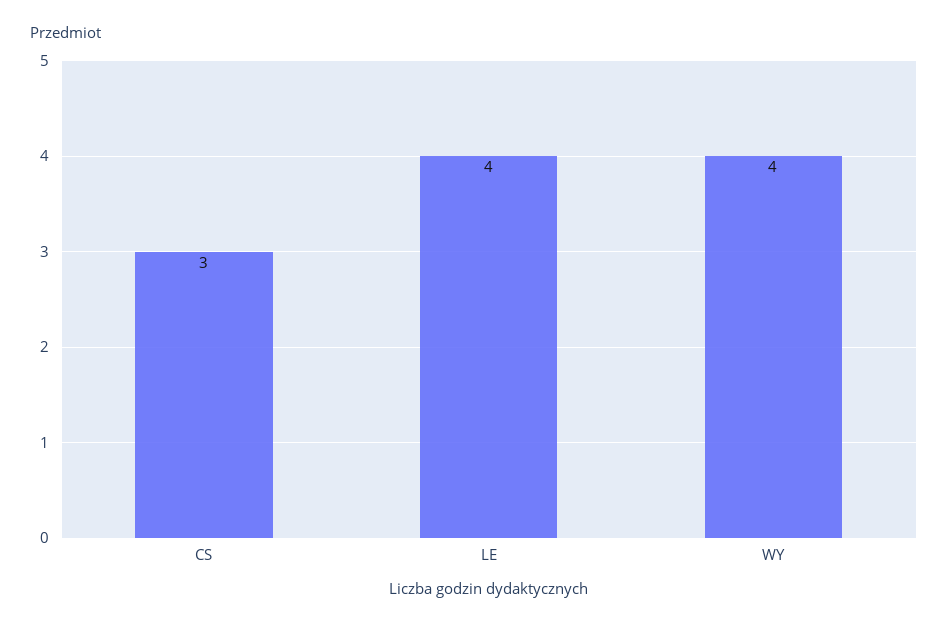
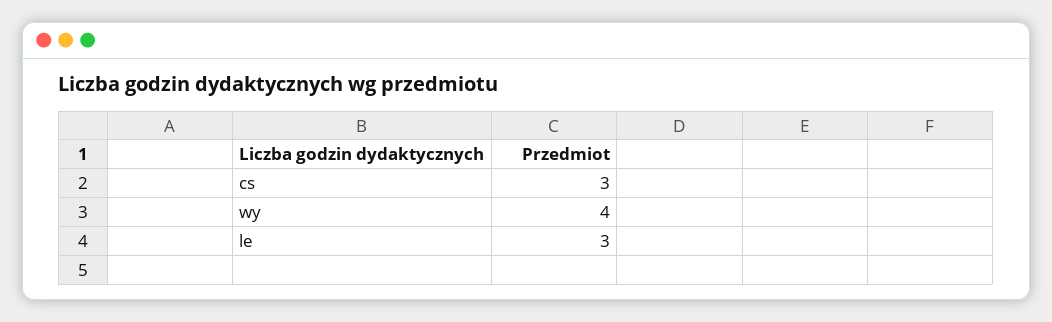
  {
    "CS": 3,
-   "LE": 4,
+   "LE": 3,
    "WY": 4
  }

